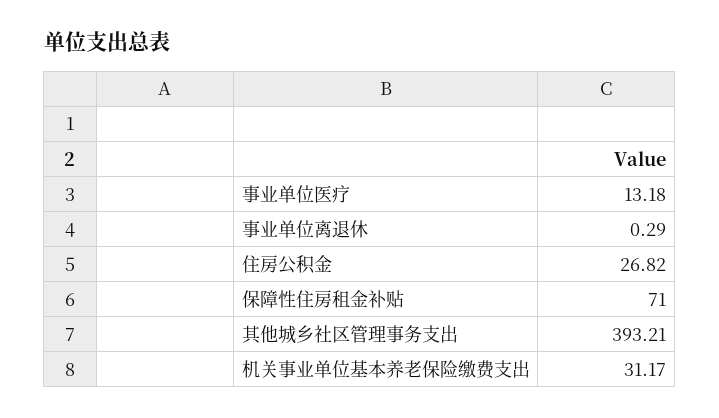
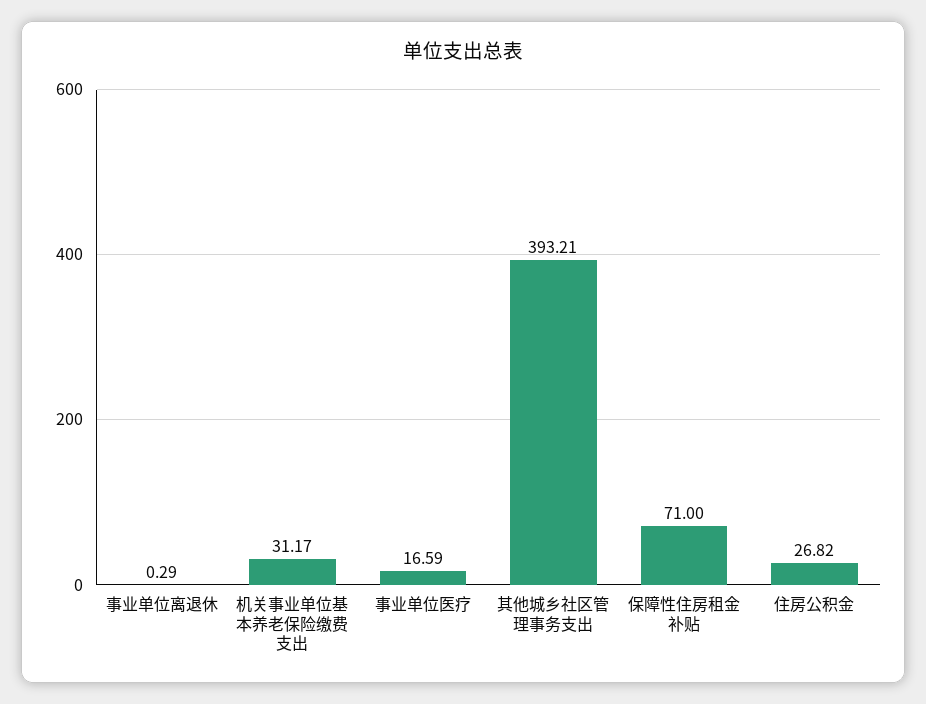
  {
-   "事业单位医疗": 13.18,
+   "事业单位医疗": 16.59,
    "事业单位离退休": 0.29,
    "住房公积金": 26.82,
    "保障性住房租金补贴": 71,
    "其他城乡社区管理事务支出": 393.21,
    "机关事业单位基本养老保险缴费支出": 31.17
  }

